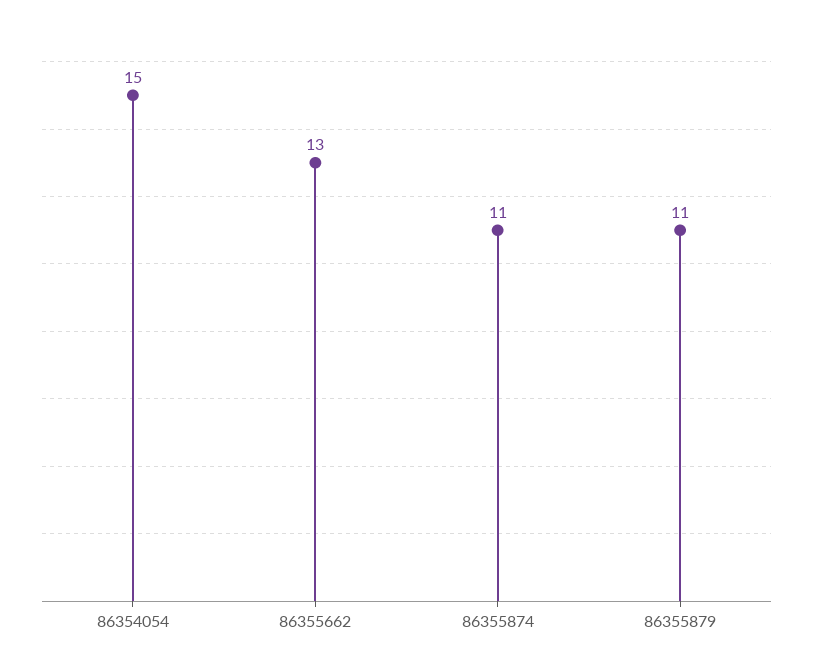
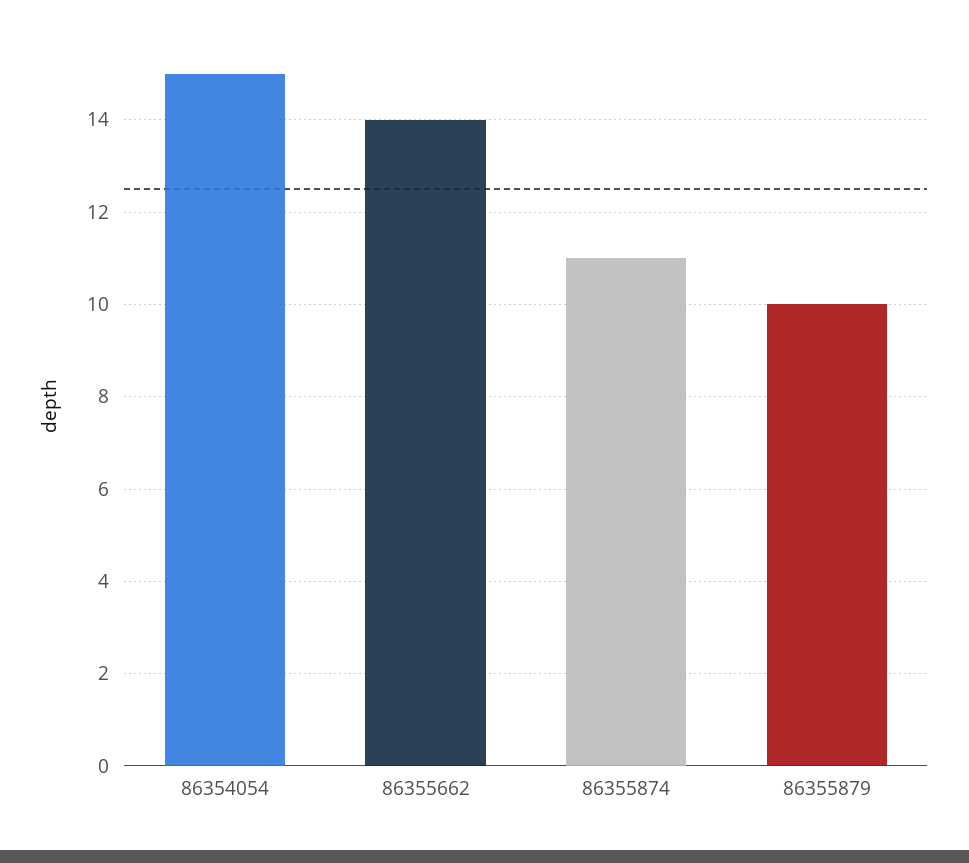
  {
    "86354054": 15,
-   "86355662": 13,
+   "86355662": 14,
    "86355874": 11,
-   "86355879": 11
+   "86355879": 10
  }

